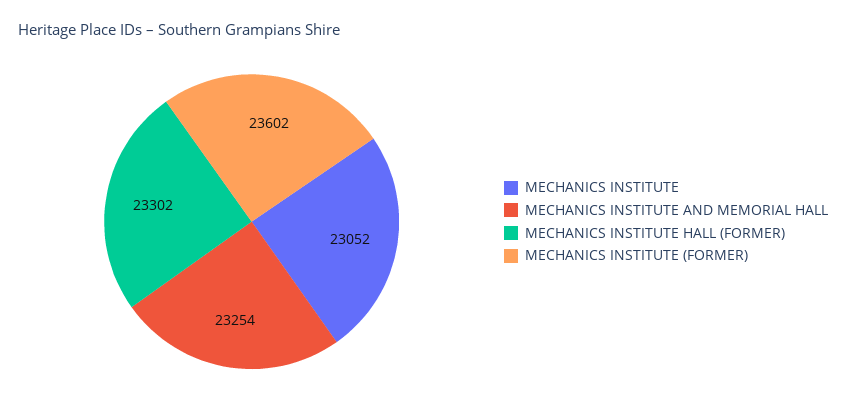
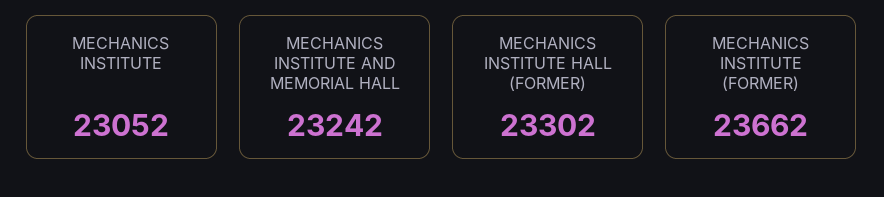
  {
    "MECHANICS INSTITUTE": 23052,
-   "MECHANICS INSTITUTE AND MEMORIAL HALL": 23254,
+   "MECHANICS INSTITUTE AND MEMORIAL HALL": 23242,
    "MECHANICS INSTITUTE HALL (FORMER)": 23302,
-   "MECHANICS INSTITUTE (FORMER)": 23602
+   "MECHANICS INSTITUTE (FORMER)": 23662
  }

